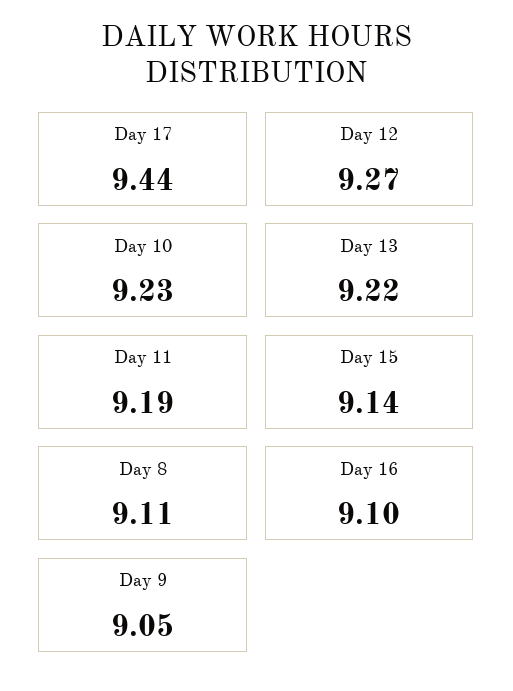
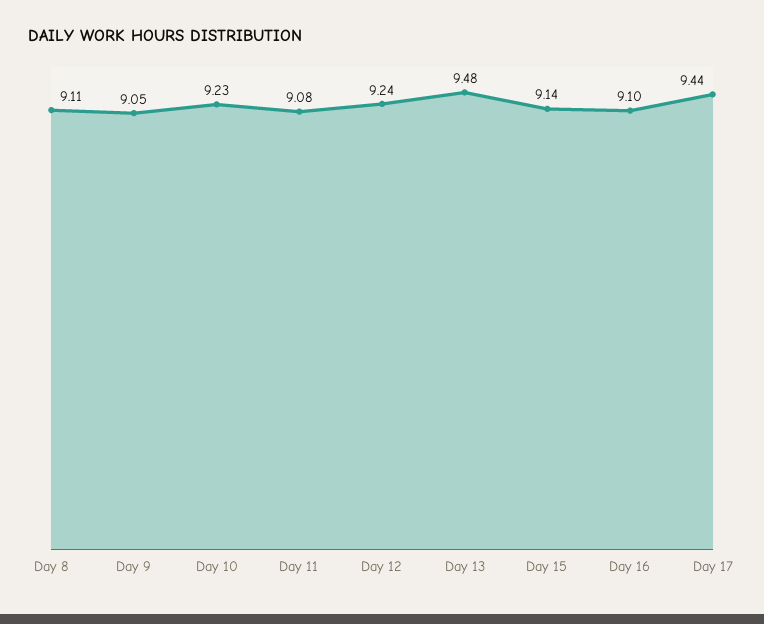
  {
    "Day 17": 9.44,
-   "Day 12": 9.27,
+   "Day 12": 9.24,
    "Day 10": 9.23,
-   "Day 13": 9.22,
+   "Day 13": 9.48,
-   "Day 11": 9.19,
+   "Day 11": 9.08,
    "Day 15": 9.14,
    "Day 8": 9.11,
    "Day 16": 9.1,
    "Day 9": 9.05
  }

